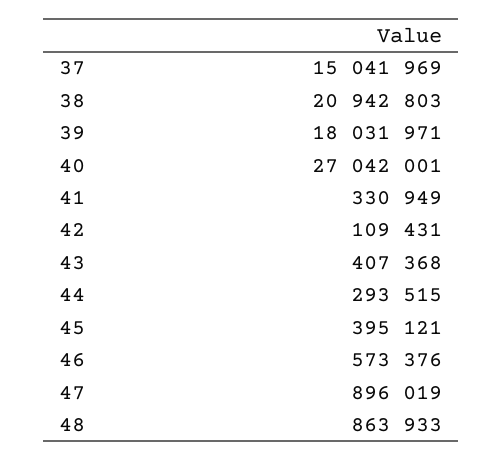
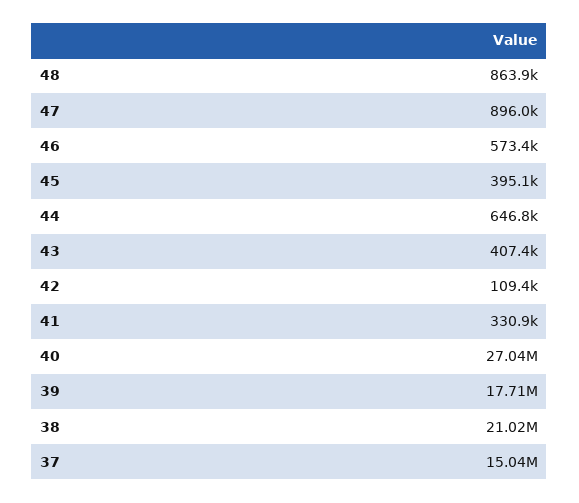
  {
    "37": 15041969,
-   "38": 20942803,
+   "38": 21020000,
-   "39": 18031971,
+   "39": 17710000,
    "40": 27042001,
    "41": 330949,
    "42": 109431,
    "43": 407368,
-   "44": 293515,
+   "44": 646800,
    "45": 395121,
    "46": 573376,
    "47": 896019,
    "48": 863933
  }

